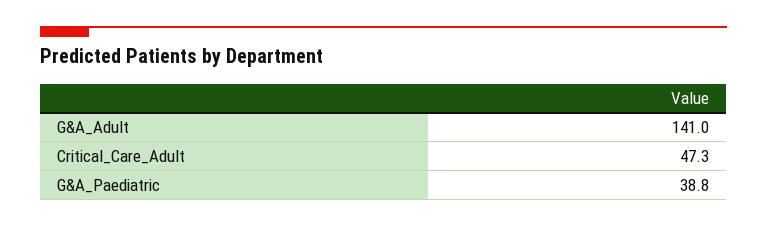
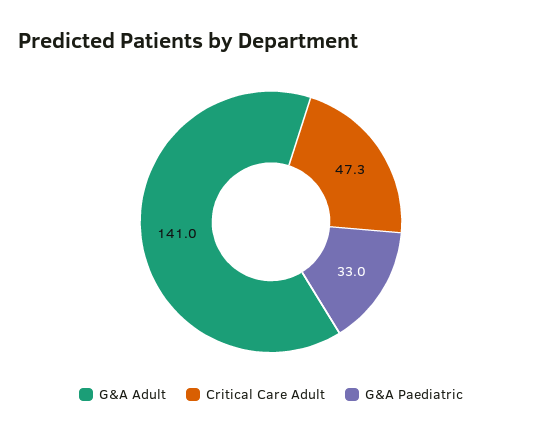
  {
    "G&A_Adult": 141,
    "Critical_Care_Adult": 47.3,
-   "G&A_Paediatric": 38.8
+   "G&A_Paediatric": 33
  }

